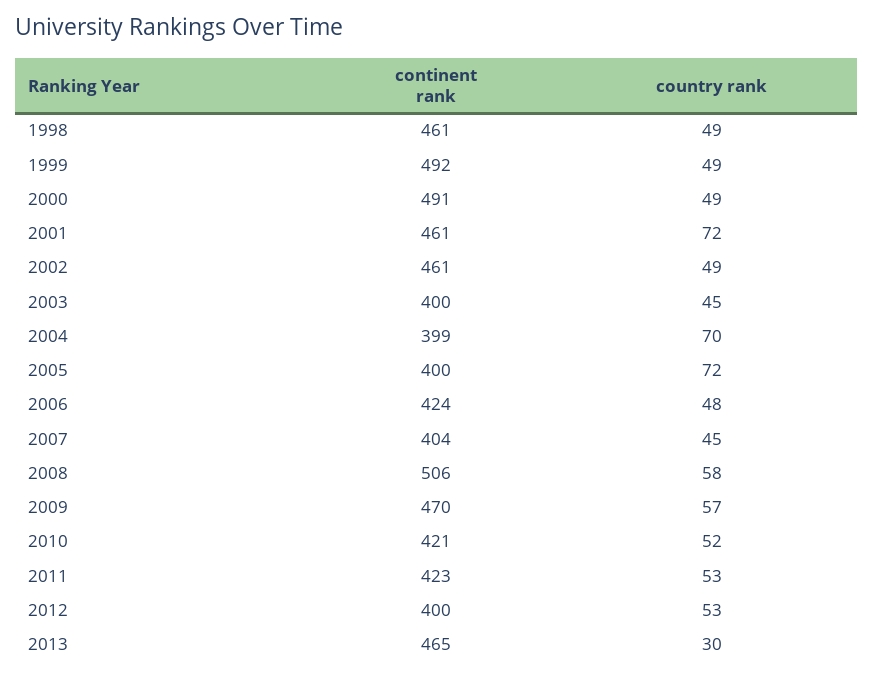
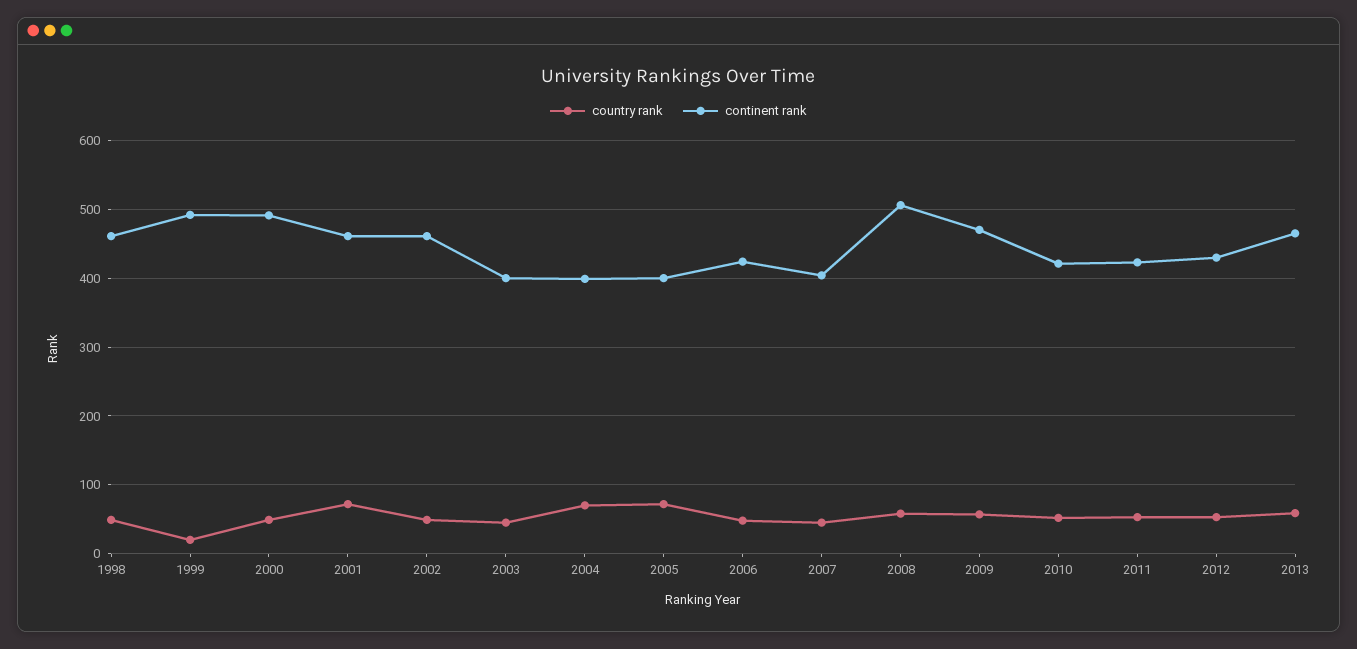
  {
    "continent rank": {
      "1998": 461,
      "1999": 492,
      "2000": 491,
      "2001": 461,
      "2002": 461,
      "2003": 400,
      "2004": 399,
      "2005": 400,
      "2006": 424,
      "2007": 404,
      "2008": 506,
      "2009": 470,
      "2010": 421,
      "2011": 423,
-     "2012": 400,
+     "2012": 430,
      "2013": 465
    },
    "country rank": {
      "1998": 49,
-     "1999": 49,
+     "1999": 20,
      "2000": 49,
      "2001": 72,
      "2002": 49,
      "2003": 45,
      "2004": 70,
      "2005": 72,
      "2006": 48,
      "2007": 45,
      "2008": 58,
      "2009": 57,
      "2010": 52,
      "2011": 53,
      "2012": 53,
-     "2013": 30
+     "2013": 60
    }
  }

